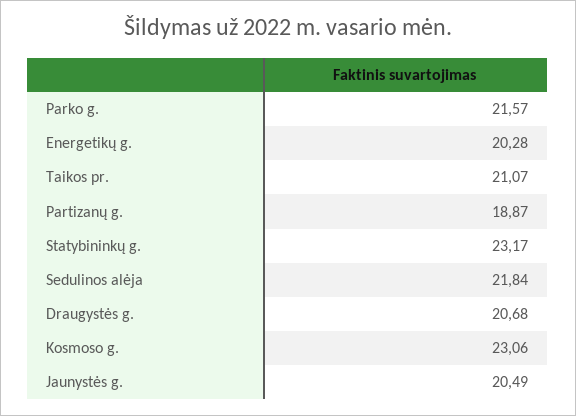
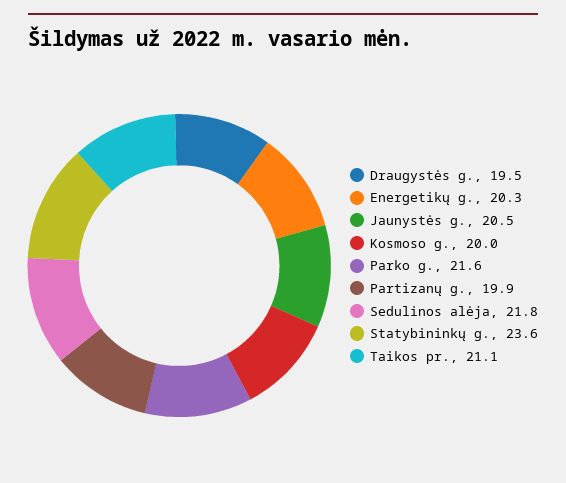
  {
    "Parko g.": 21.57,
    "Energetikų g.": 20.28,
    "Taikos pr.": 21.07,
-   "Partizanų g.": 18.87,
+   "Partizanų g.": 19.9,
-   "Statybininkų g.": 23.17,
+   "Statybininkų g.": 23.6,
    "Sedulinos alėja": 21.84,
-   "Draugystės g.": 20.68,
+   "Draugystės g.": 19.5,
-   "Kosmoso g.": 23.06,
+   "Kosmoso g.": 20,
    "Jaunystės g.": 20.49
  }

